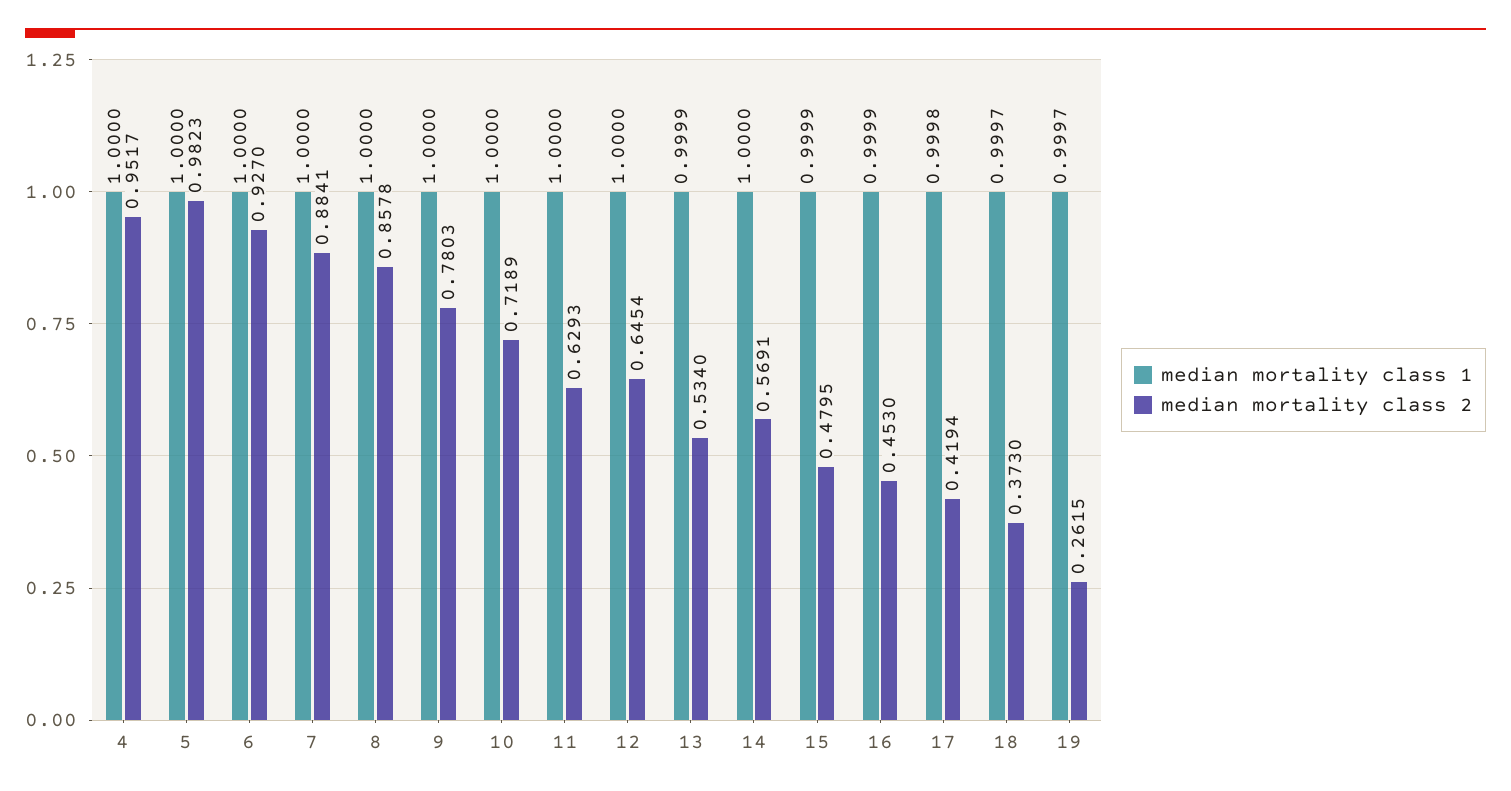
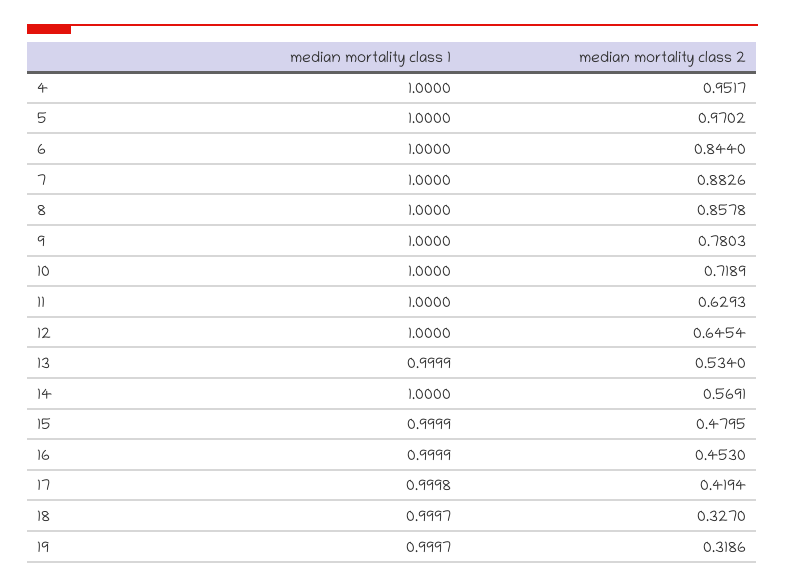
  {
    "median mortality class 1": {
      "4": 1,
      "5": 1,
      "6": 1,
      "7": 1,
      "8": 1,
      "9": 1,
      "10": 1,
      "11": 1,
      "12": 1,
      "13": 0.9999,
      "14": 1,
      "15": 0.9999,
      "16": 0.9999,
      "17": 0.9998,
      "18": 0.9997,
      "19": 0.9997
    },
    "median mortality class 2": {
      "4": 0.9517,
-     "5": 0.9823,
+     "5": 0.9702,
-     "6": 0.927,
+     "6": 0.844,
-     "7": 0.8841,
+     "7": 0.8826,
      "8": 0.8578,
      "9": 0.7803,
      "10": 0.7189,
      "11": 0.6293,
      "12": 0.6454,
      "13": 0.534,
      "14": 0.5691,
      "15": 0.4795,
      "16": 0.453,
      "17": 0.4194,
-     "18": 0.373,
+     "18": 0.327,
-     "19": 0.2615
+     "19": 0.3186
    }
  }

